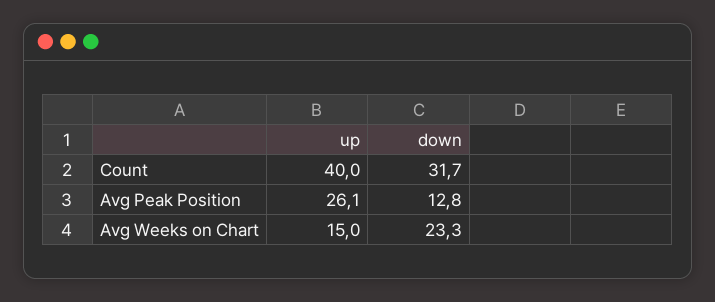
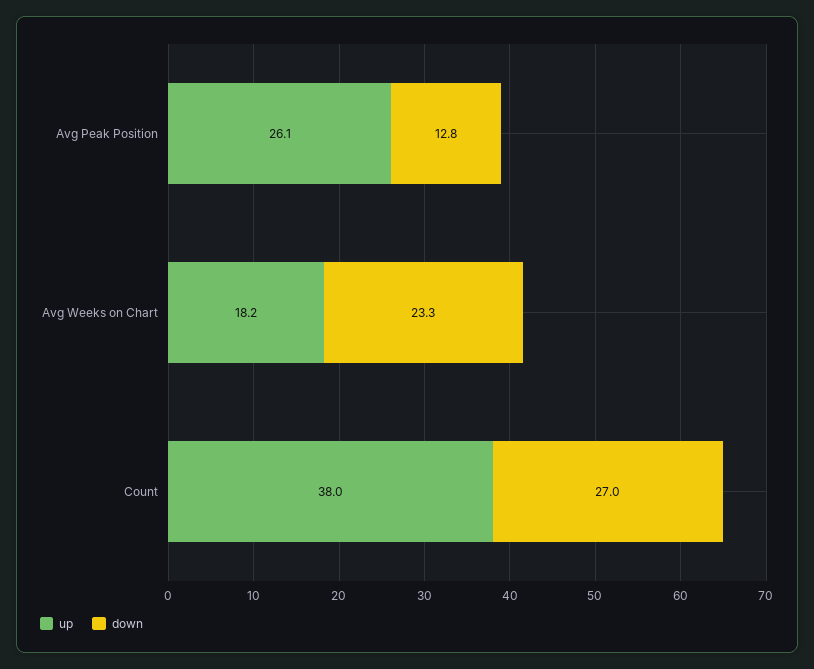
  {
    "up": {
-     "Count": 40,
+     "Count": 38,
      "Avg Peak Position": 26.1,
-     "Avg Weeks on Chart": 15
+     "Avg Weeks on Chart": 18.2
    },
    "down": {
-     "Count": 31.7,
+     "Count": 27,
      "Avg Peak Position": 12.8,
      "Avg Weeks on Chart": 23.3
    }
  }

